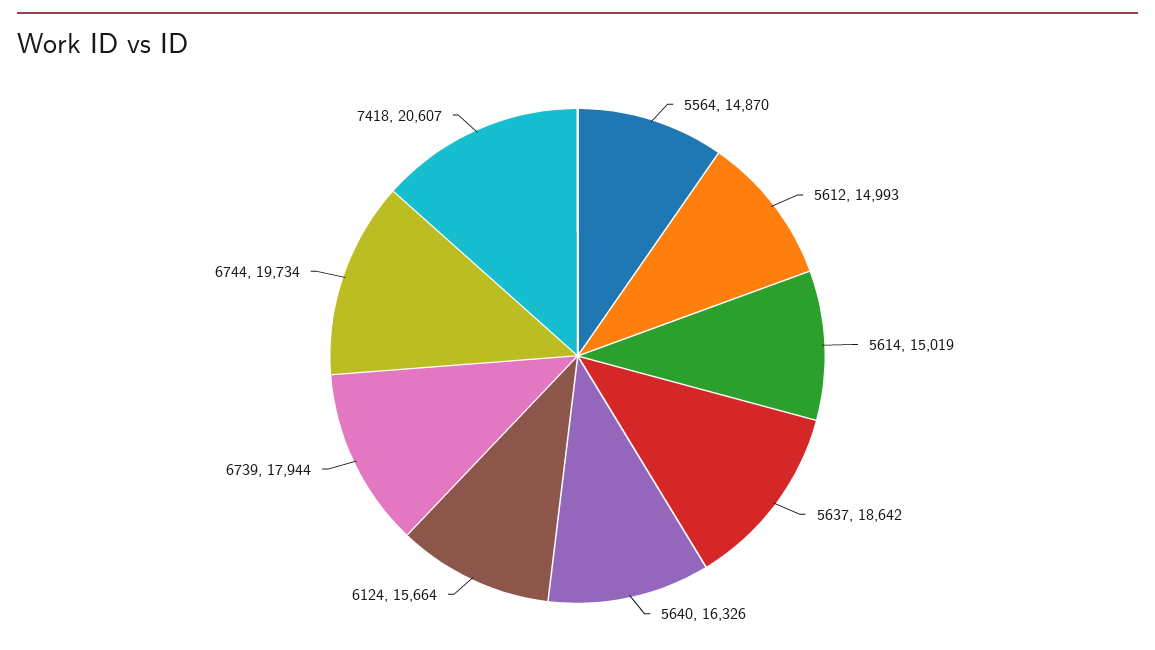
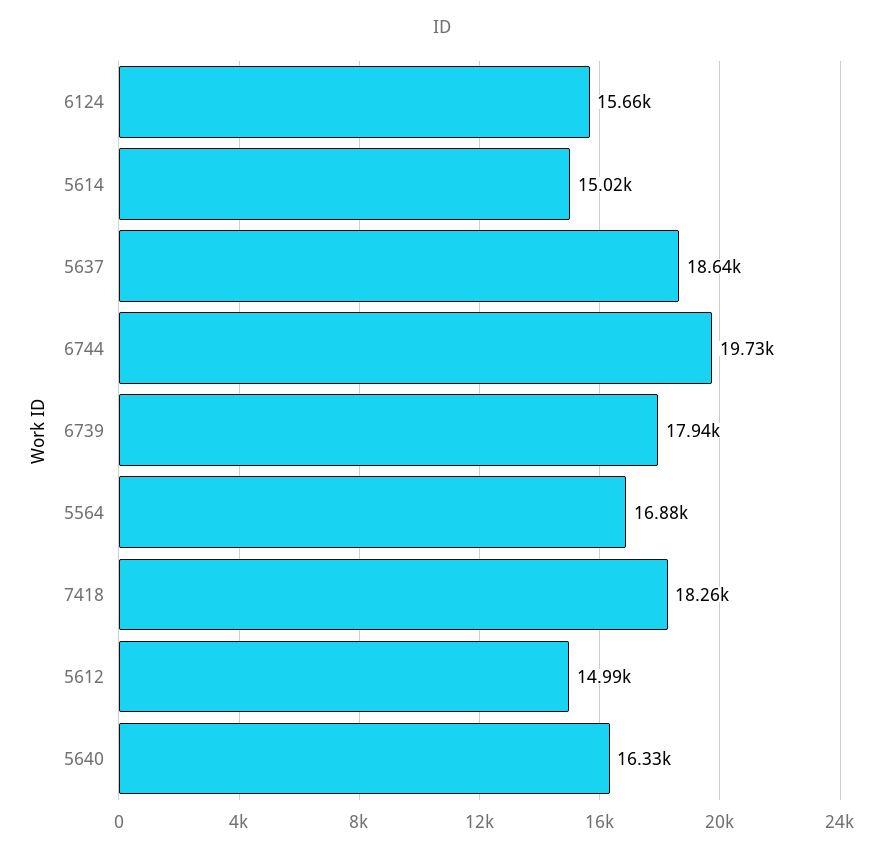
  {
-   "5564": 14870,
+   "5564": 16880,
    "5612": 14993,
    "5614": 15019,
    "5637": 18642,
    "5640": 16326,
    "6124": 15664,
    "6739": 17944,
    "6744": 19734,
-   "7418": 20607
+   "7418": 18260
  }

